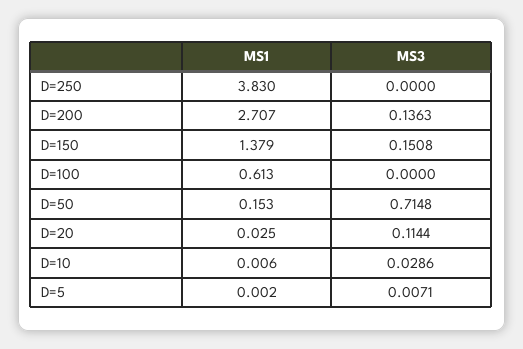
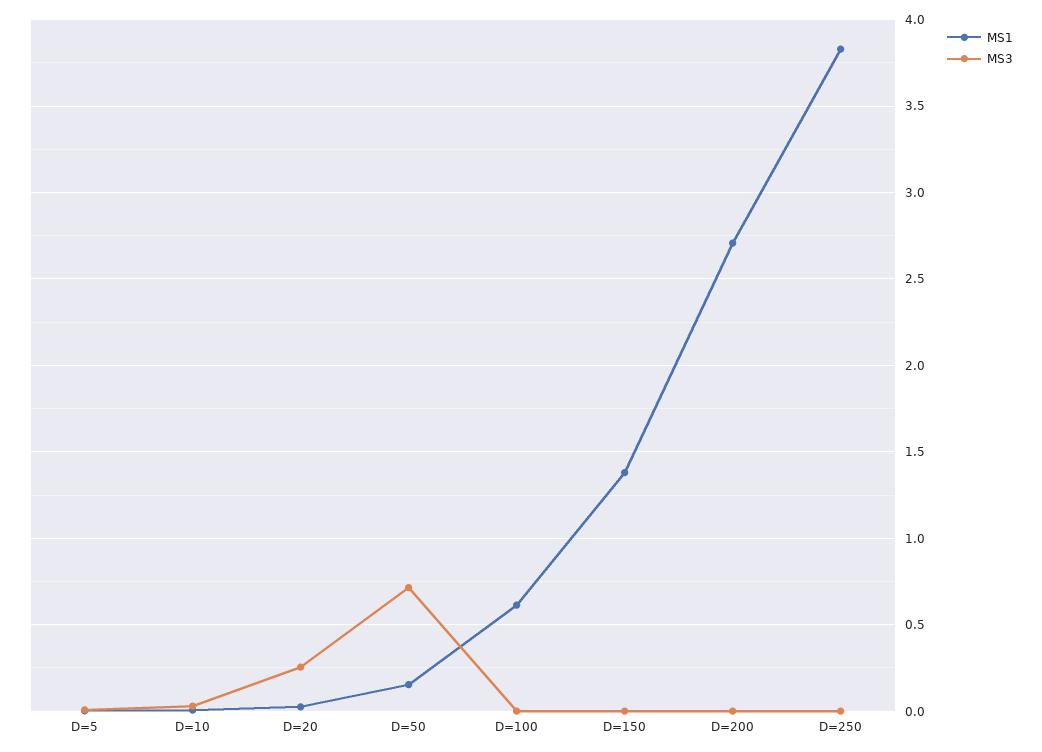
  {
    "MS1": {
      "D=250": 3.83,
      "D=200": 2.707,
      "D=150": 1.379,
      "D=100": 0.613,
      "D=50": 0.153,
      "D=20": 0.025,
      "D=10": 0.006,
      "D=5": 0.002
    },
    "MS3": {
      "D=250": 0,
-     "D=200": 0.1363,
+     "D=200": 0,
-     "D=150": 0.1508,
+     "D=150": 0,
      "D=100": 0,
      "D=50": 0.7148,
-     "D=20": 0.1144,
+     "D=20": 0.25,
      "D=10": 0.0286,
      "D=5": 0.0071
    }
  }

